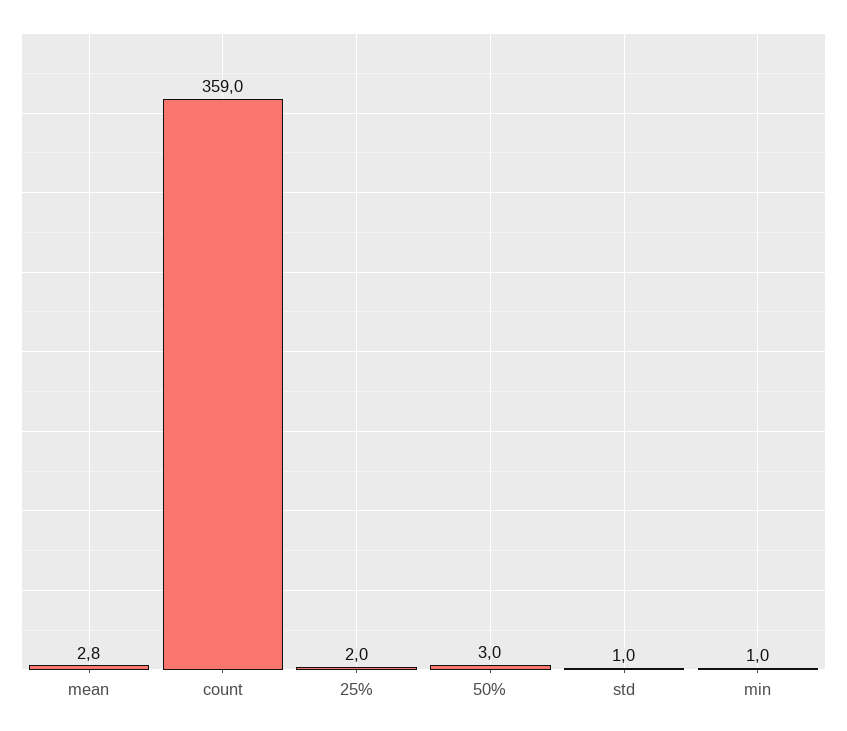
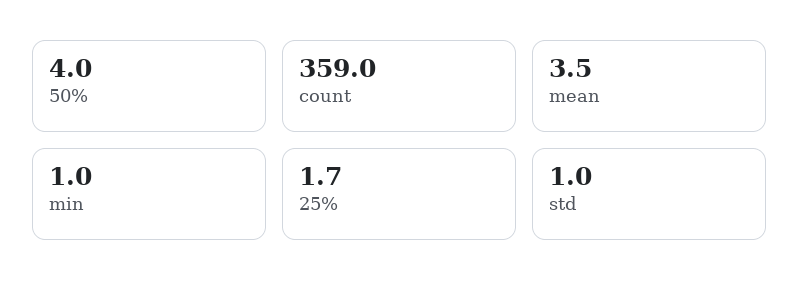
  {
-   "mean": 2.8,
+   "mean": 3.5,
    "count": 359,
-   "25%": 2,
+   "25%": 1.7,
-   "50%": 3,
+   "50%": 4,
    "std": 1,
    "min": 1
  }

